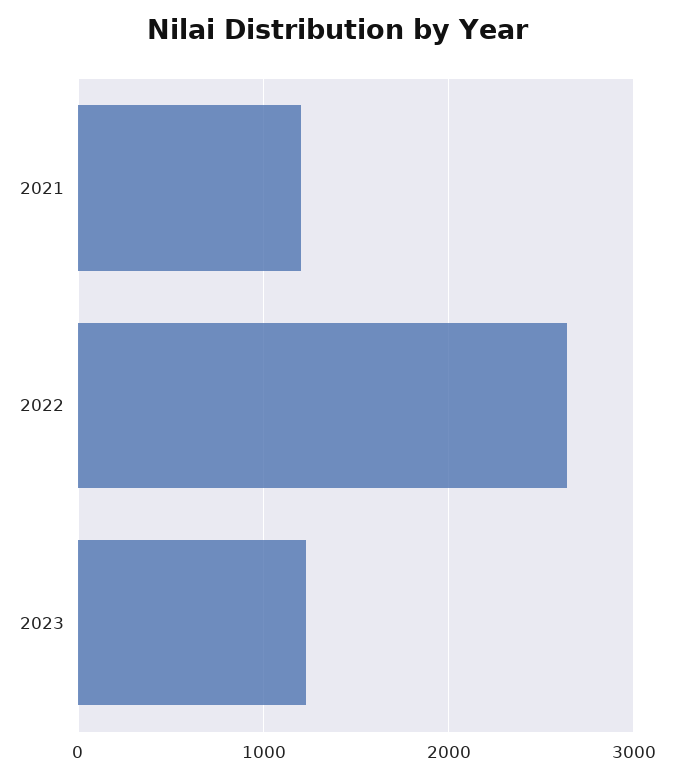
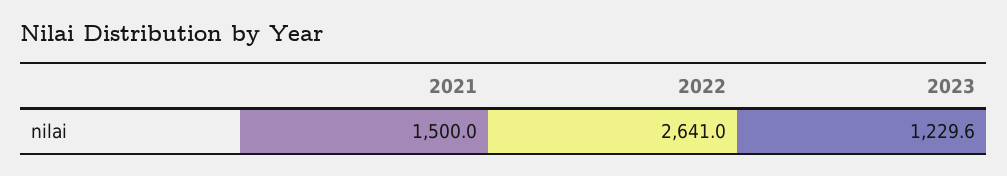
  {
-   "2021": 1200,
+   "2021": 1500,
    "2022": 2641,
    "2023": 1229.6
  }

